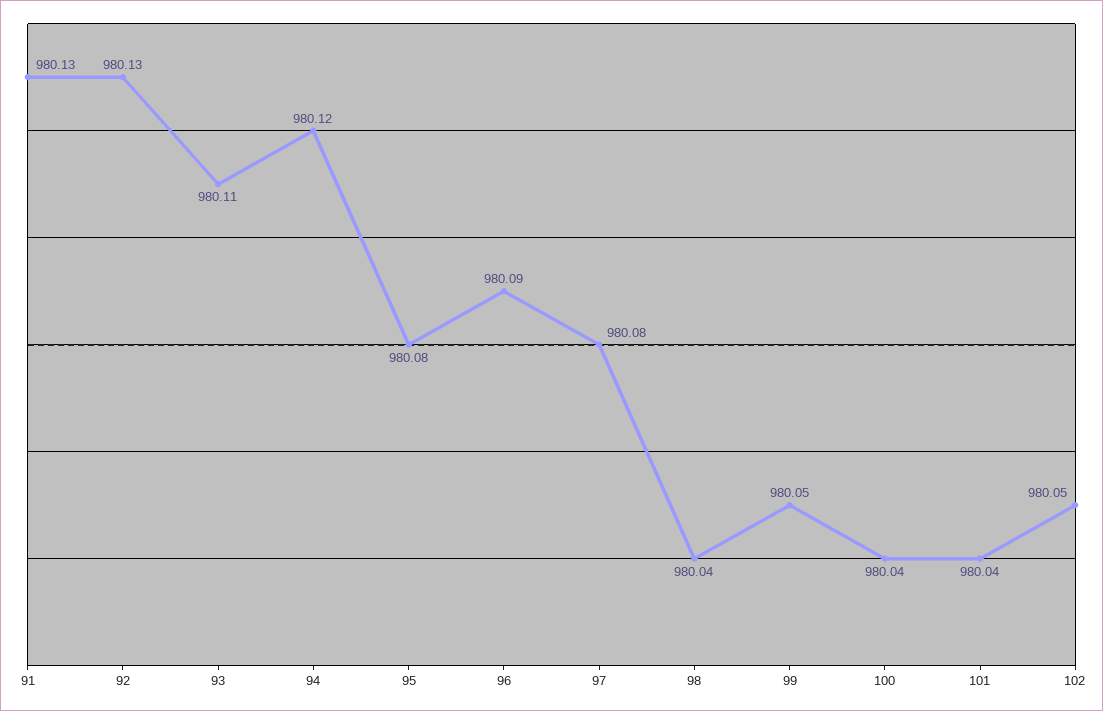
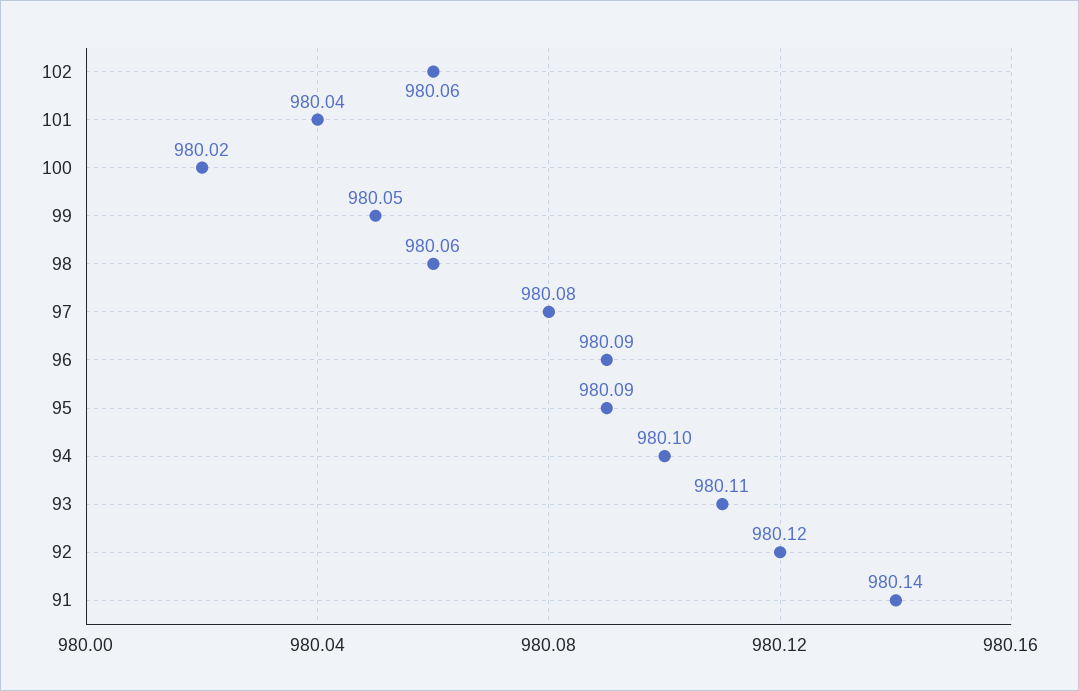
  {
-   "91": 980.13,
+   "91": 980.14,
-   "92": 980.13,
+   "92": 980.12,
    "93": 980.11,
-   "94": 980.12,
+   "94": 980.1,
-   "95": 980.08,
+   "95": 980.09,
    "96": 980.09,
    "97": 980.08,
-   "98": 980.04,
+   "98": 980.06,
    "99": 980.05,
-   "100": 980.04,
+   "100": 980.02,
    "101": 980.04,
-   "102": 980.05
+   "102": 980.06
  }

